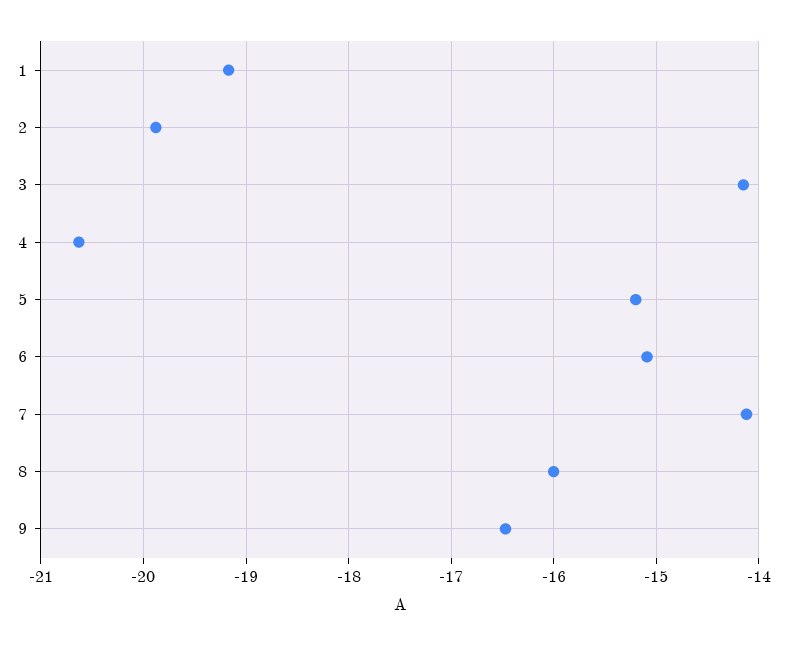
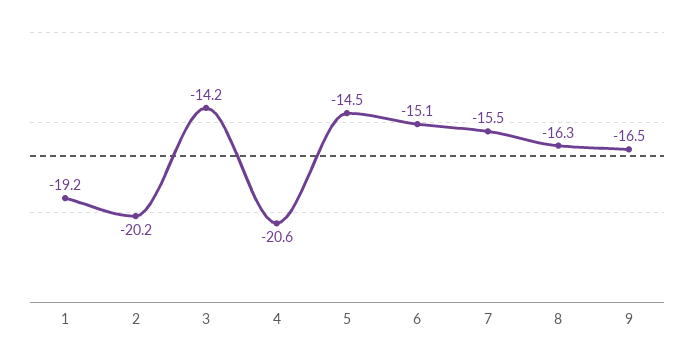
  {
    "1": -19.2,
-   "2": -19.9,
+   "2": -20.2,
    "3": -14.2,
    "4": -20.6,
-   "5": -15.2,
+   "5": -14.5,
    "6": -15.1,
-   "7": -14.1,
+   "7": -15.5,
-   "8": -16,
+   "8": -16.3,
    "9": -16.5
  }

